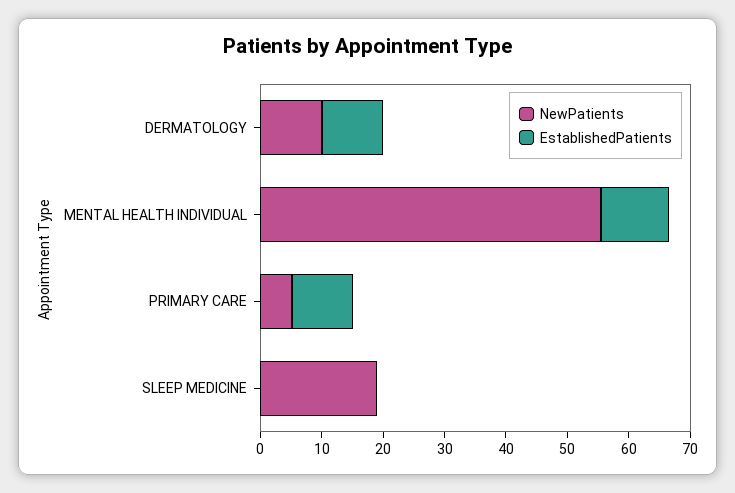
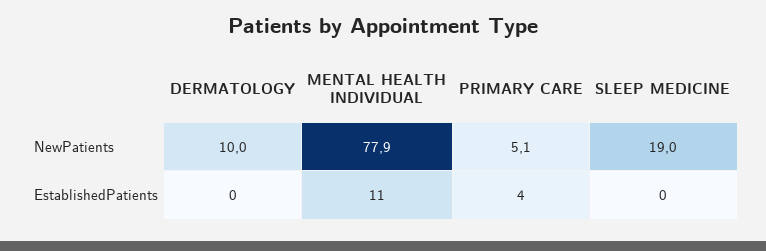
  {
    "NewPatients": {
      "DERMATOLOGY": 10,
-     "MENTAL HEALTH INDIVIDUAL": 56,
+     "MENTAL HEALTH INDIVIDUAL": 77.9,
      "PRIMARY CARE": 5.1,
      "SLEEP MEDICINE": 19
    },
    "EstablishedPatients": {
-     "DERMATOLOGY": 10,
+     "DERMATOLOGY": 0,
      "MENTAL HEALTH INDIVIDUAL": 11,
-     "PRIMARY CARE": 10,
+     "PRIMARY CARE": 4,
      "SLEEP MEDICINE": 0
    }
  }

